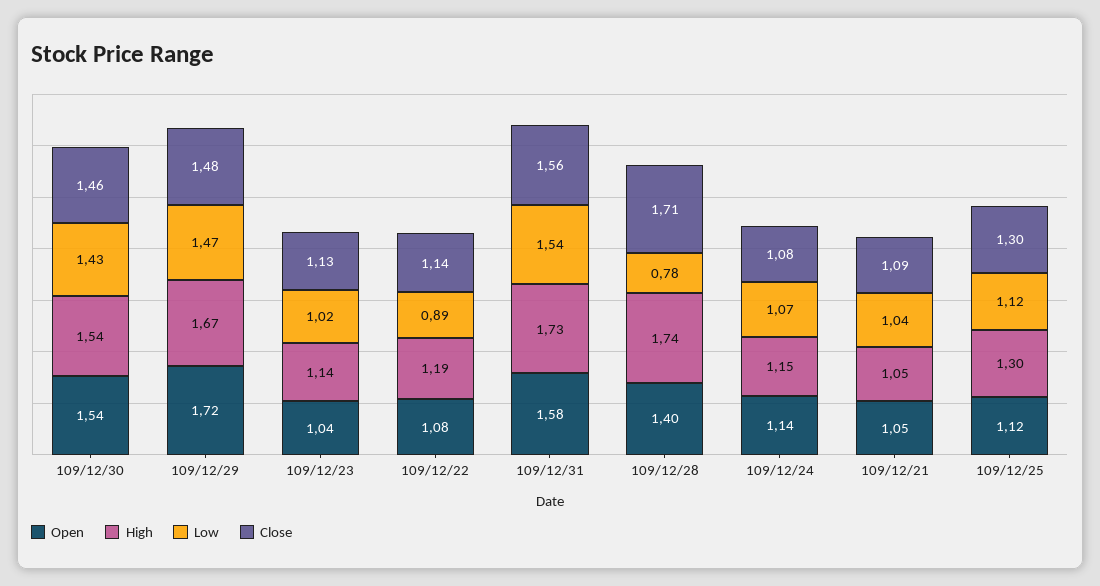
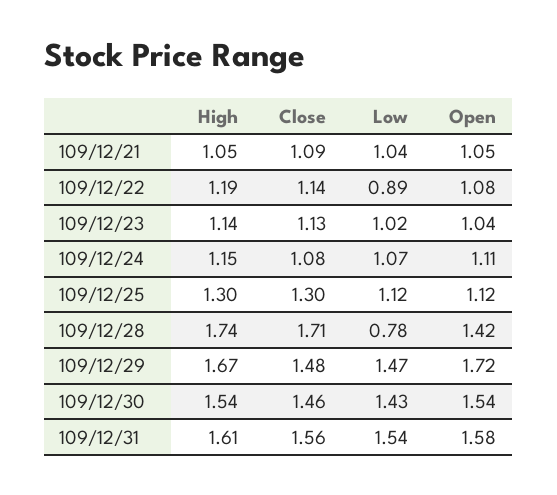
  {
    "Open": {
      "109/12/30": 1.54,
      "109/12/29": 1.72,
      "109/12/23": 1.04,
      "109/12/22": 1.08,
      "109/12/31": 1.58,
-     "109/12/28": 1.4,
+     "109/12/28": 1.42,
-     "109/12/24": 1.14,
+     "109/12/24": 1.11,
      "109/12/21": 1.05,
      "109/12/25": 1.12
    },
    "High": {
      "109/12/30": 1.54,
      "109/12/29": 1.67,
      "109/12/23": 1.14,
      "109/12/22": 1.19,
-     "109/12/31": 1.73,
+     "109/12/31": 1.61,
      "109/12/28": 1.74,
      "109/12/24": 1.15,
      "109/12/21": 1.05,
      "109/12/25": 1.3
    },
    "Low": {
      "109/12/30": 1.43,
      "109/12/29": 1.47,
      "109/12/23": 1.02,
      "109/12/22": 0.89,
      "109/12/31": 1.54,
      "109/12/28": 0.78,
      "109/12/24": 1.07,
      "109/12/21": 1.04,
      "109/12/25": 1.12
    },
    "Close": {
      "109/12/30": 1.46,
      "109/12/29": 1.48,
      "109/12/23": 1.13,
      "109/12/22": 1.14,
      "109/12/31": 1.56,
      "109/12/28": 1.71,
      "109/12/24": 1.08,
      "109/12/21": 1.09,
      "109/12/25": 1.3
    }
  }

